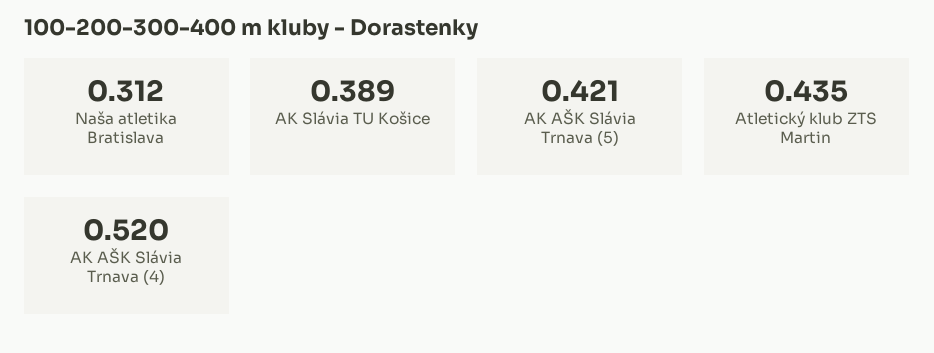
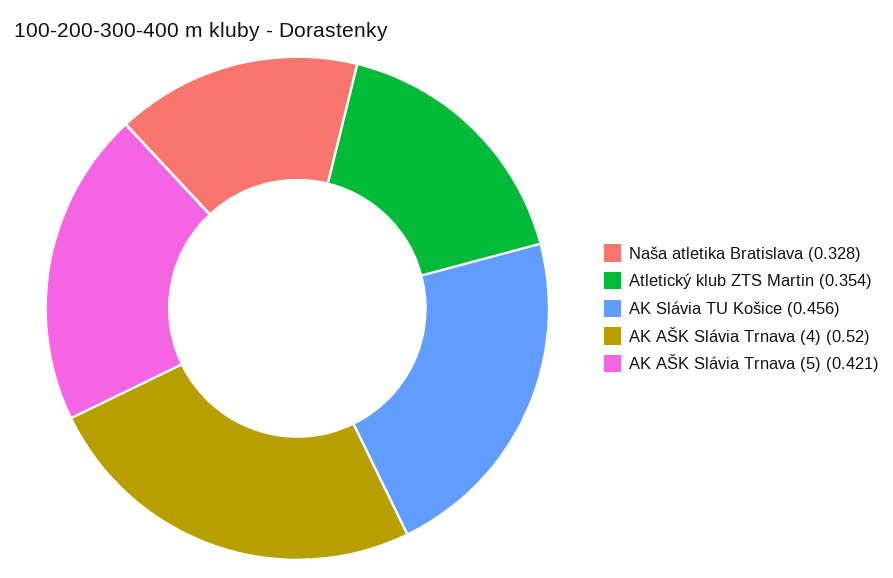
  {
-   "Naša atletika Bratislava": 0.312,
+   "Naša atletika Bratislava": 0.328,
-   "AK Slávia TU Košice": 0.389,
+   "AK Slávia TU Košice": 0.456,
    "AK AŠK Slávia Trnava (5)": 0.421,
-   "Atletický klub ZTS Martin": 0.435,
+   "Atletický klub ZTS Martin": 0.354,
    "AK AŠK Slávia Trnava (4)": 0.52
  }

